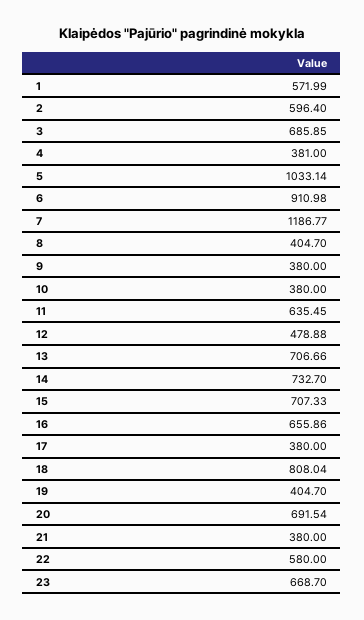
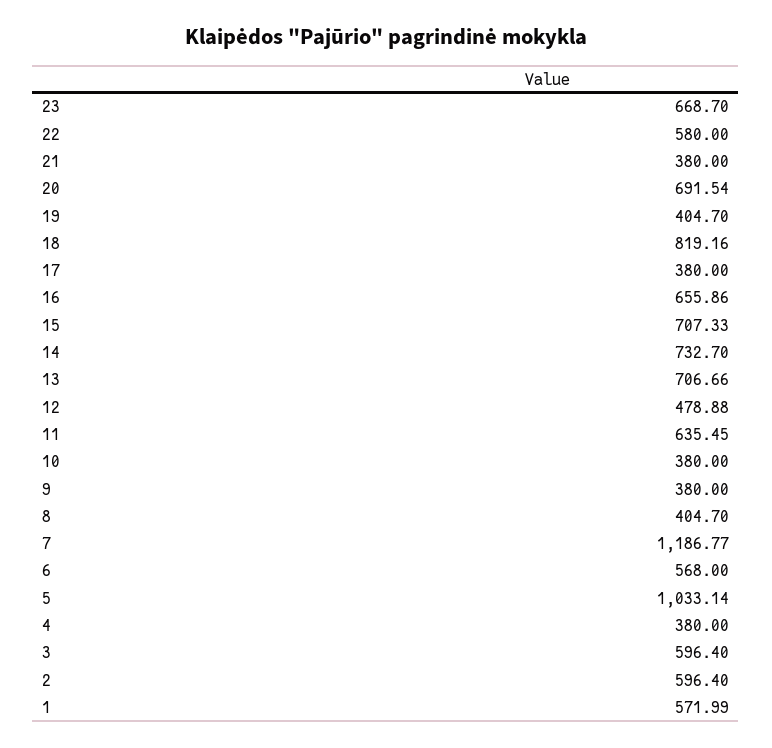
  {
    "1": 571.99,
    "2": 596.4,
-   "3": 685.85,
+   "3": 596.4,
-   "4": 381,
+   "4": 380,
    "5": 1033.14,
-   "6": 910.98,
+   "6": 568,
    "7": 1186.77,
    "8": 404.7,
    "9": 380,
    "10": 380,
    "11": 635.45,
    "12": 478.88,
    "13": 706.66,
    "14": 732.7,
    "15": 707.33,
    "16": 655.86,
    "17": 380,
-   "18": 808.04,
+   "18": 819.16,
    "19": 404.7,
    "20": 691.54,
    "21": 380,
    "22": 580,
    "23": 668.7
  }

